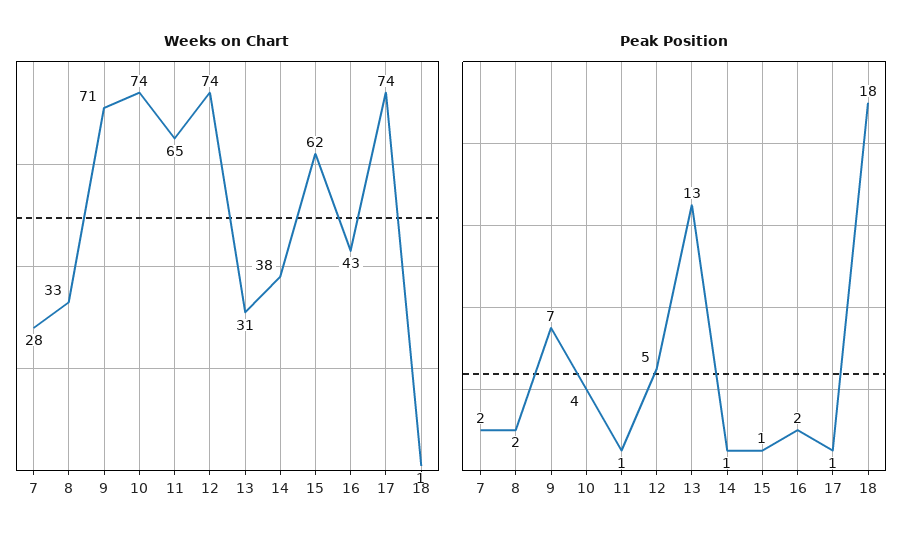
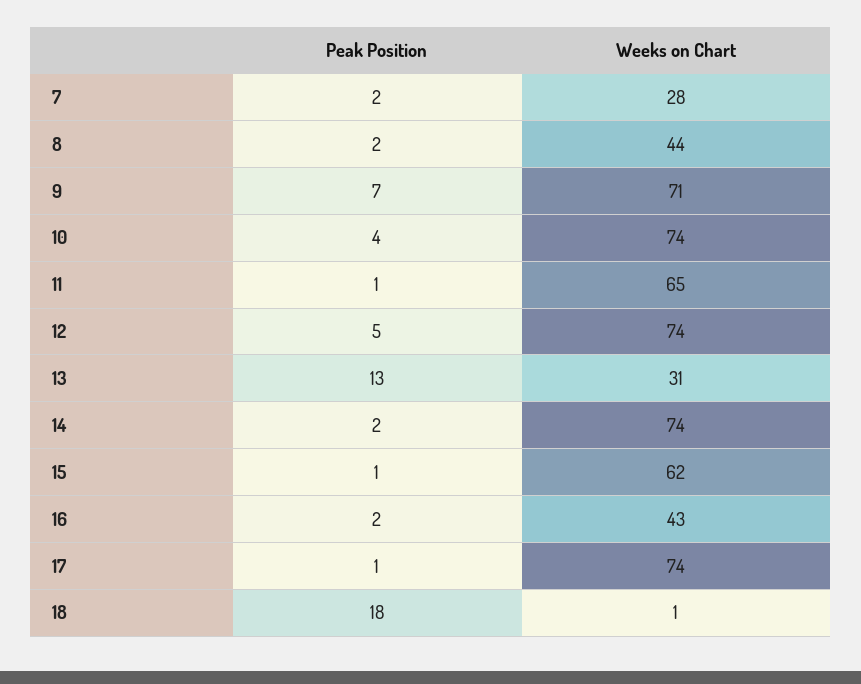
  {
    "Weeks on Chart": {
      "7": 28,
-     "8": 33,
+     "8": 44,
      "9": 71,
      "10": 74,
      "11": 65,
      "12": 74,
      "13": 31,
-     "14": 38,
+     "14": 74,
      "15": 62,
      "16": 43,
      "17": 74,
      "18": 1
    },
    "Peak Position": {
      "7": 2,
      "8": 2,
      "9": 7,
      "10": 4,
      "11": 1,
      "12": 5,
      "13": 13,
-     "14": 1,
+     "14": 2,
      "15": 1,
      "16": 2,
      "17": 1,
      "18": 18
    }
  }

